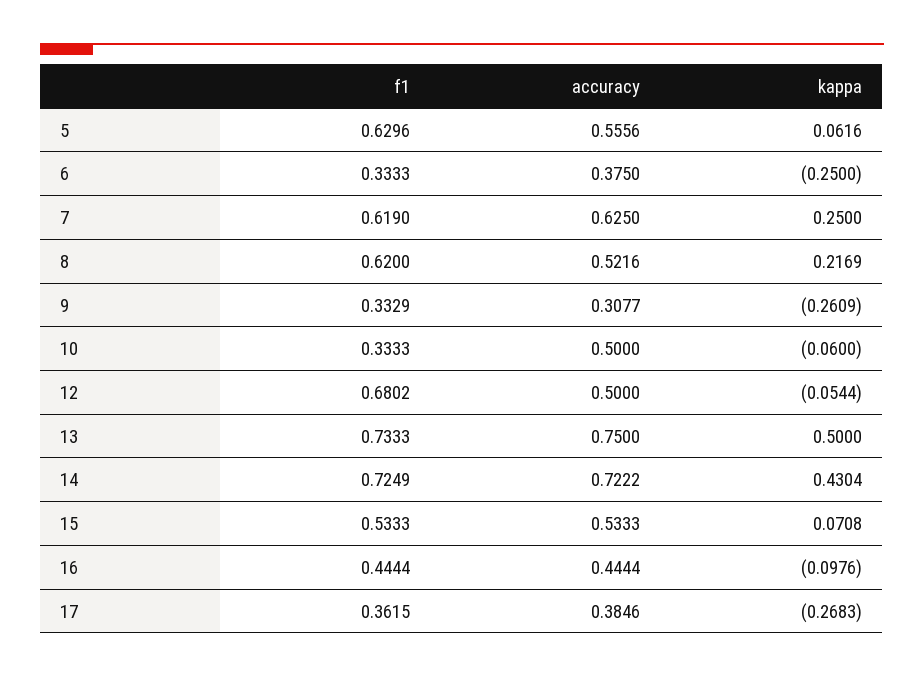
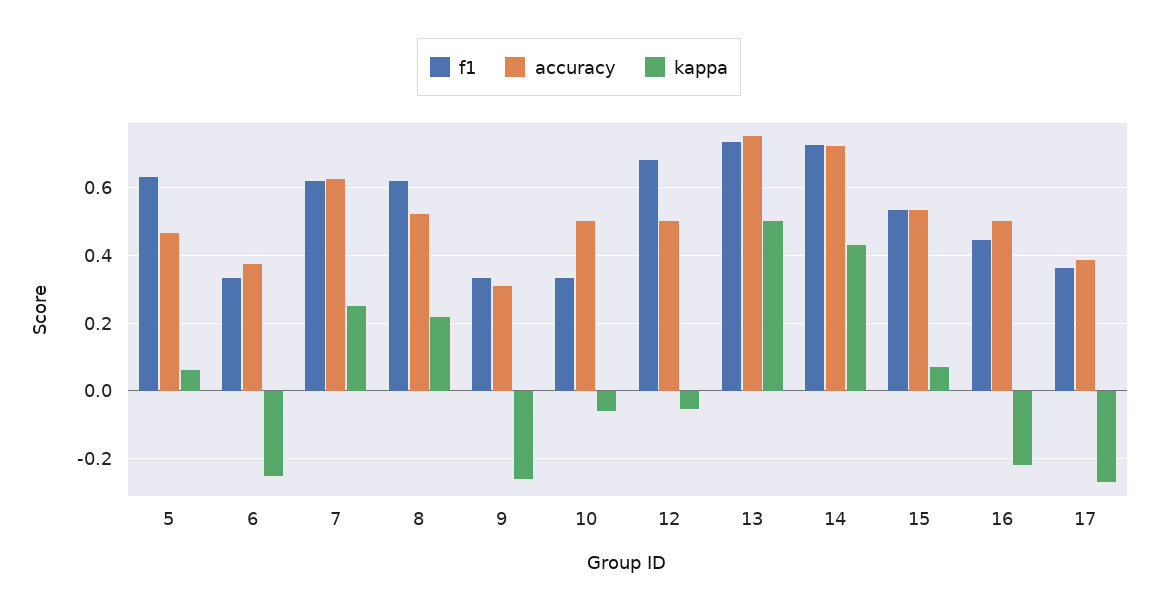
  {
    "f1": {
      "5": 0.6296,
      "6": 0.3333,
      "7": 0.619,
      "8": 0.62,
      "9": 0.3329,
      "10": 0.3333,
      "12": 0.6802,
      "13": 0.7333,
      "14": 0.7249,
      "15": 0.5333,
      "16": 0.4444,
      "17": 0.3615
    },
    "accuracy": {
-     "5": 0.5556,
+     "5": 0.46,
      "6": 0.375,
      "7": 0.625,
      "8": 0.5216,
      "9": 0.3077,
      "10": 0.5,
      "12": 0.5,
      "13": 0.75,
      "14": 0.7222,
      "15": 0.5333,
-     "16": 0.4444,
+     "16": 0.5,
      "17": 0.3846
    },
    "kappa": {
      "5": 0.0616,
      "6": -0.25,
      "7": 0.25,
      "8": 0.2169,
      "9": -0.2609,
      "10": -0.06,
      "12": -0.0544,
      "13": 0.5,
      "14": 0.4304,
      "15": 0.0708,
-     "16": -0.0976,
+     "16": -0.22,
      "17": -0.2683
    }
  }

